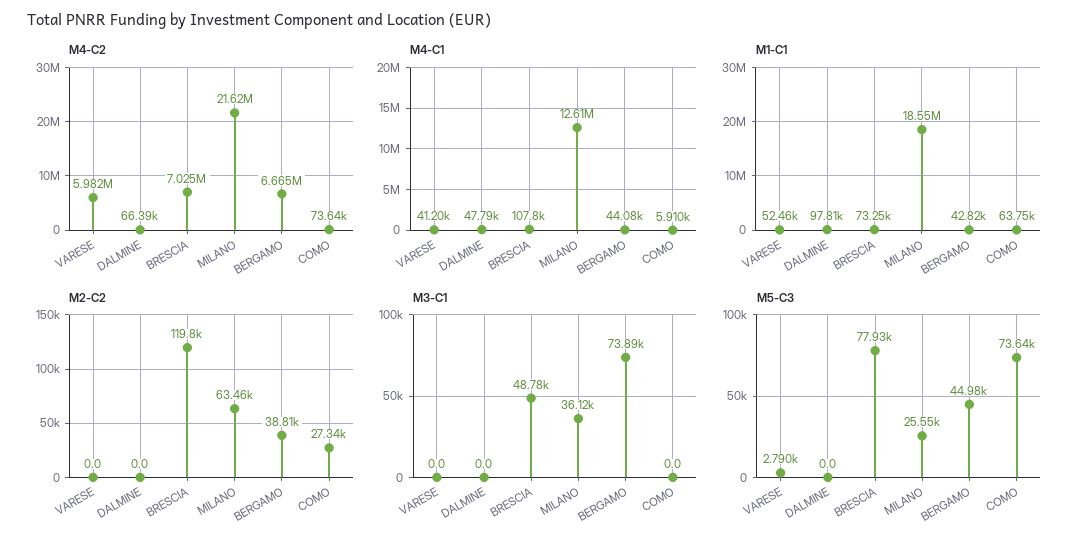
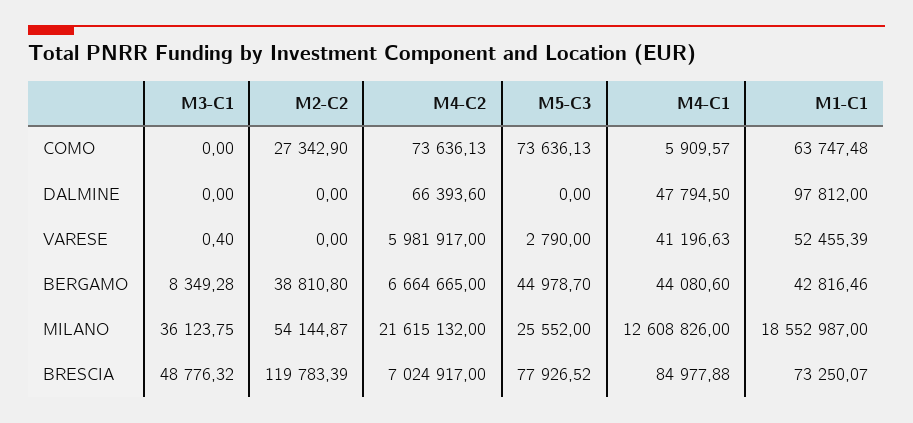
  {
    "M4-C2": {
      "VARESE": 5981917,
      "DALMINE": 66393.6,
      "BRESCIA": 7024917,
      "MILANO": 21615132,
      "BERGAMO": 6664665,
      "COMO": 73636.13
    },
    "M4-C1": {
      "VARESE": 41196.63,
      "DALMINE": 47794.5,
-     "BRESCIA": 107800,
+     "BRESCIA": 84977.88,
      "MILANO": 12608826,
      "BERGAMO": 44080.6,
      "COMO": 5909.57
    },
    "M1-C1": {
      "VARESE": 52455.39,
      "DALMINE": 97812,
      "BRESCIA": 73250.07,
      "MILANO": 18552987,
      "BERGAMO": 42816.46,
      "COMO": 63747.48
    },
    "M2-C2": {
      "VARESE": 0,
      "DALMINE": 0,
      "BRESCIA": 119783.39,
-     "MILANO": 63460,
+     "MILANO": 54144.87,
      "BERGAMO": 38810.8,
      "COMO": 27342.9
    },
    "M3-C1": {
-     "VARESE": 0,
+     "VARESE": 0.4,
      "DALMINE": 0,
      "BRESCIA": 48776.32,
      "MILANO": 36123.75,
-     "BERGAMO": 73890,
+     "BERGAMO": 8349.28,
      "COMO": 0
    },
    "M5-C3": {
      "VARESE": 2790,
      "DALMINE": 0,
      "BRESCIA": 77926.52,
      "MILANO": 25552,
      "BERGAMO": 44978.7,
      "COMO": 73636.13
    }
  }

